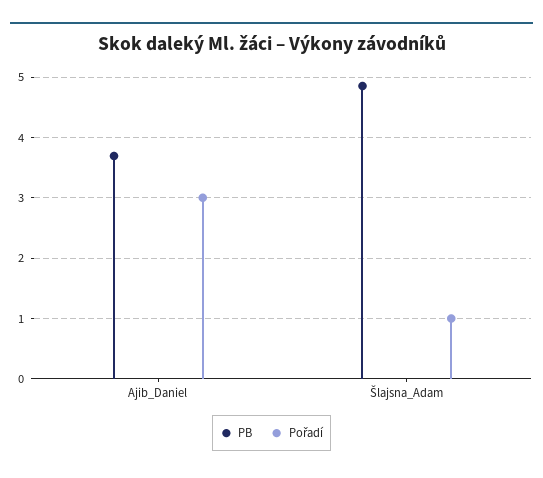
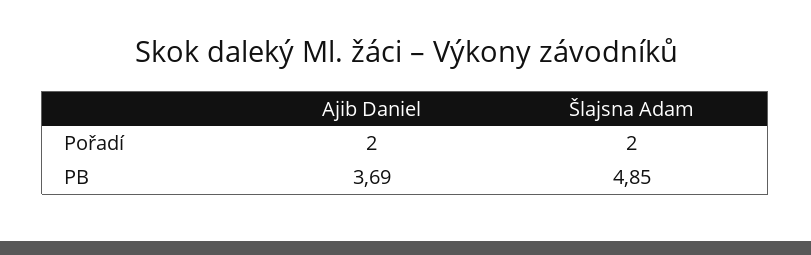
  {
    "PB": {
      "Ajib_Daniel": 3.69,
      "Šlajsna_Adam": 4.85
    },
    "Pořadí": {
-     "Ajib_Daniel": 3,
+     "Ajib_Daniel": 2,
-     "Šlajsna_Adam": 1
+     "Šlajsna_Adam": 2
    }
  }

